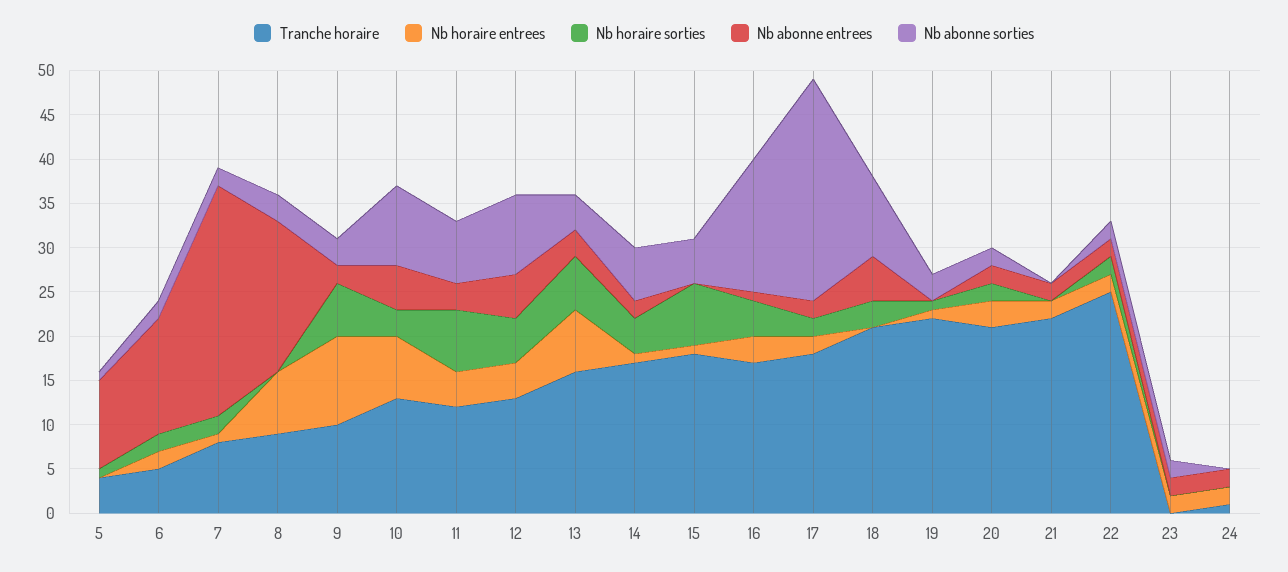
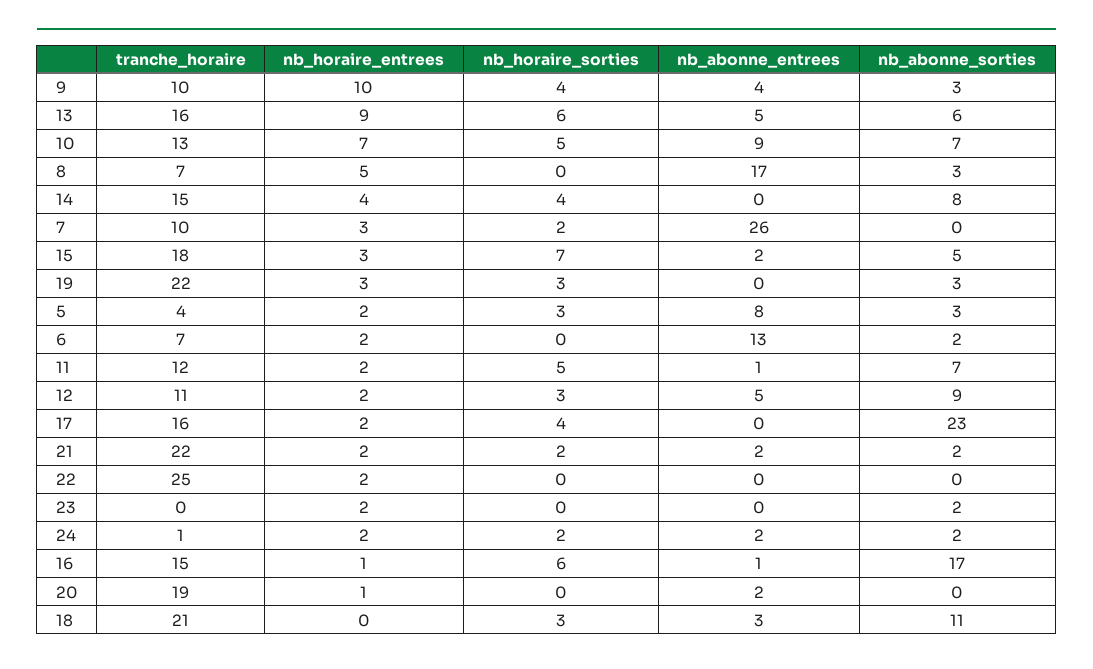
  {
    "Tranche horaire": {
      "5": 4,
-     "6": 5,
+     "6": 7,
-     "7": 8,
+     "7": 10,
-     "8": 9,
+     "8": 7,
      "9": 10,
      "10": 13,
      "11": 12,
-     "12": 13,
+     "12": 11,
      "13": 16,
-     "14": 17,
+     "14": 15,
      "15": 18,
-     "16": 17,
+     "16": 15,
-     "17": 18,
+     "17": 16,
      "18": 21,
      "19": 22,
-     "20": 21,
+     "20": 19,
      "21": 22,
      "22": 25,
      "23": 0,
      "24": 1
    },
    "Nb horaire entrees": {
-     "5": 0,
+     "5": 2,
      "6": 2,
-     "7": 1,
+     "7": 3,
-     "8": 7,
+     "8": 5,
      "9": 10,
      "10": 7,
-     "11": 4,
+     "11": 2,
-     "12": 4,
+     "12": 2,
-     "13": 7,
+     "13": 9,
-     "14": 1,
+     "14": 4,
-     "15": 1,
+     "15": 3,
-     "16": 3,
+     "16": 1,
      "17": 2,
      "18": 0,
-     "19": 1,
+     "19": 3,
-     "20": 3,
+     "20": 1,
      "21": 2,
      "22": 2,
      "23": 2,
      "24": 2
    },
    "Nb horaire sorties": {
-     "5": 1,
+     "5": 3,
-     "6": 2,
+     "6": 0,
      "7": 2,
      "8": 0,
-     "9": 6,
+     "9": 4,
-     "10": 3,
+     "10": 5,
-     "11": 7,
+     "11": 5,
-     "12": 5,
+     "12": 3,
      "13": 6,
      "14": 4,
      "15": 7,
-     "16": 4,
+     "16": 6,
-     "17": 2,
+     "17": 4,
      "18": 3,
-     "19": 1,
+     "19": 3,
-     "20": 2,
+     "20": 0,
-     "21": 0,
+     "21": 2,
-     "22": 2,
+     "22": 0,
      "23": 0,
-     "24": 0
+     "24": 2
    },
    "Nb abonne entrees": {
-     "5": 10,
+     "5": 8,
      "6": 13,
      "7": 26,
      "8": 17,
-     "9": 2,
+     "9": 4,
-     "10": 5,
+     "10": 9,
-     "11": 3,
+     "11": 1,
      "12": 5,
-     "13": 3,
+     "13": 5,
-     "14": 2,
+     "14": 0,
-     "15": 0,
+     "15": 2,
      "16": 1,
-     "17": 2,
+     "17": 0,
-     "18": 5,
+     "18": 3,
      "19": 0,
      "20": 2,
      "21": 2,
-     "22": 2,
+     "22": 0,
-     "23": 2,
+     "23": 0,
      "24": 2
    },
    "Nb abonne sorties": {
-     "5": 1,
+     "5": 3,
      "6": 2,
-     "7": 2,
+     "7": 0,
      "8": 3,
      "9": 3,
-     "10": 9,
+     "10": 7,
      "11": 7,
      "12": 9,
-     "13": 4,
+     "13": 6,
-     "14": 6,
+     "14": 8,
      "15": 5,
-     "16": 15,
+     "16": 17,
-     "17": 25,
+     "17": 23,
-     "18": 9,
+     "18": 11,
      "19": 3,
-     "20": 2,
+     "20": 0,
-     "21": 0,
+     "21": 2,
-     "22": 2,
+     "22": 0,
      "23": 2,
-     "24": 0
+     "24": 2
    }
  }

